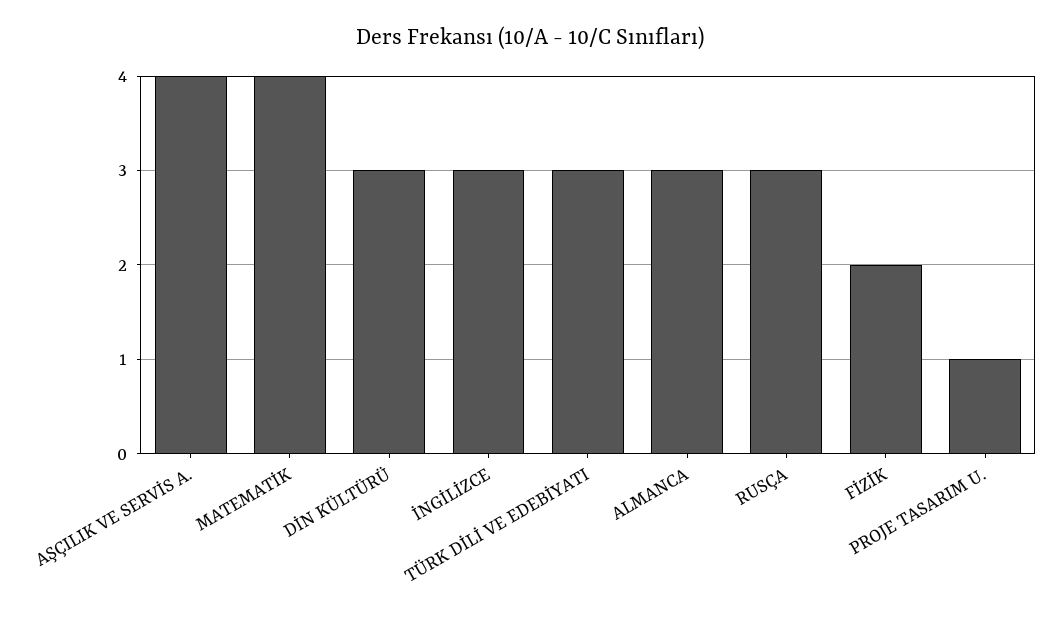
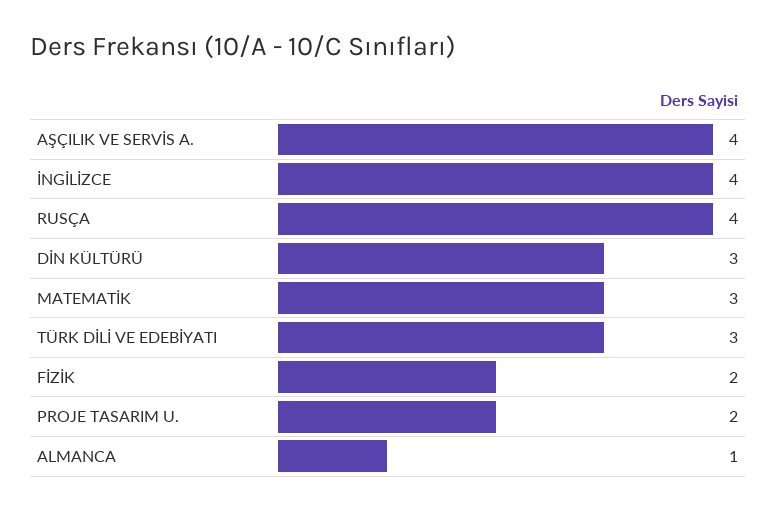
  {
    "AŞÇILIK VE SERVİS A.": 4,
-   "MATEMATİK": 4,
+   "MATEMATİK": 3,
    "DİN KÜLTÜRÜ": 3,
-   "İNGİLİZCE": 3,
+   "İNGİLİZCE": 4,
    "TÜRK DİLİ VE EDEBİYATI": 3,
-   "ALMANCA": 3,
+   "ALMANCA": 1,
-   "RUSÇA": 3,
+   "RUSÇA": 4,
    "FİZİK": 2,
-   "PROJE TASARIM U.": 1
+   "PROJE TASARIM U.": 2
  }

